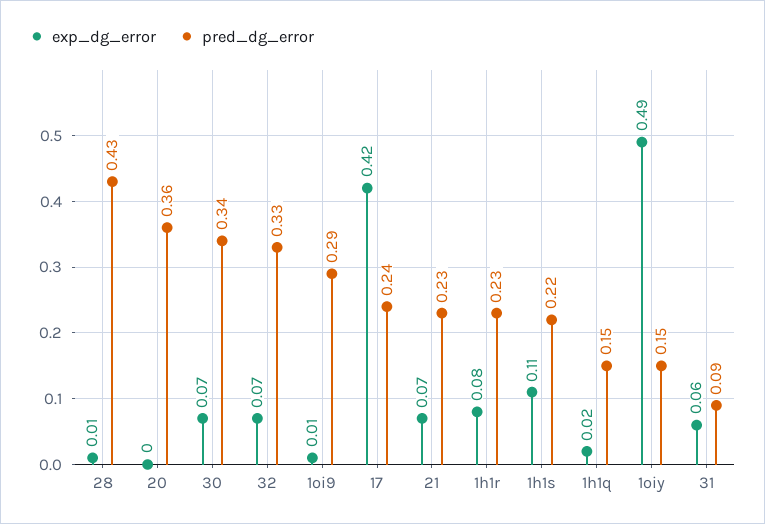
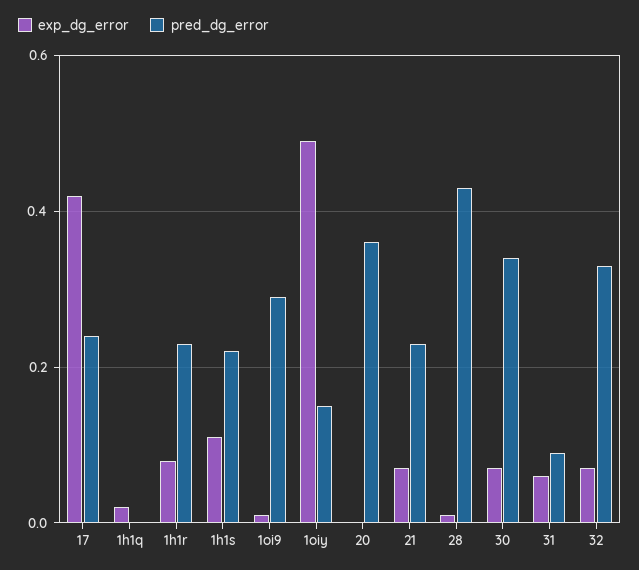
  {
    "exp_dg_error": {
      "28": 0.01,
      "20": 0,
      "30": 0.07,
      "32": 0.07,
      "1oi9": 0.01,
      "17": 0.42,
      "21": 0.07,
      "1h1r": 0.08,
      "1h1s": 0.11,
      "1h1q": 0.02,
      "1oiy": 0.49,
      "31": 0.06
    },
    "pred_dg_error": {
      "28": 0.43,
      "20": 0.36,
      "30": 0.34,
      "32": 0.33,
      "1oi9": 0.29,
      "17": 0.24,
      "21": 0.23,
      "1h1r": 0.23,
      "1h1s": 0.22,
-     "1h1q": 0.15,
+     "1h1q": 0,
      "1oiy": 0.15,
      "31": 0.09
    }
  }

